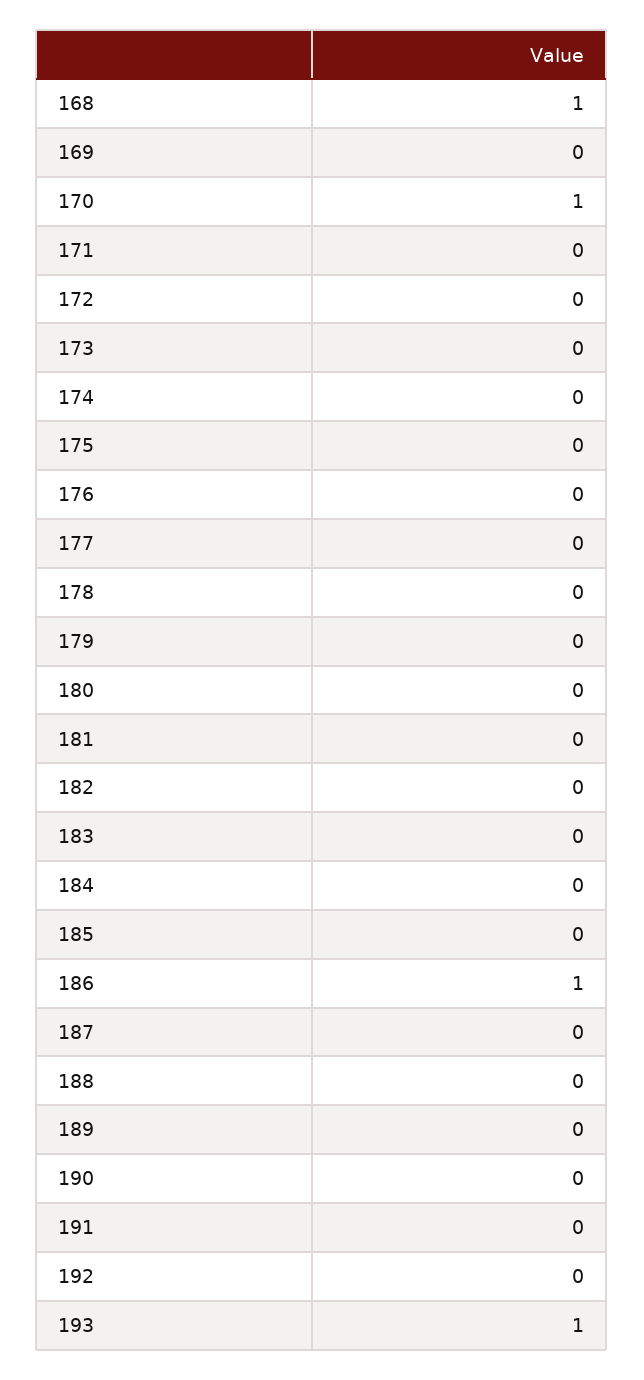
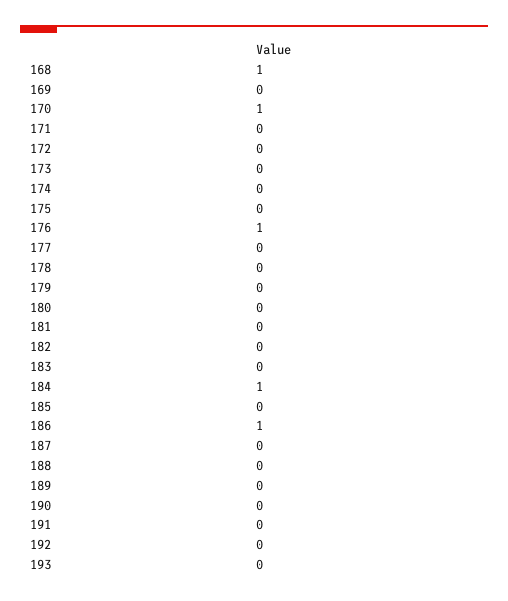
  {
    "168": 1,
    "169": 0,
    "170": 1,
    "171": 0,
    "172": 0,
    "173": 0,
    "174": 0,
    "175": 0,
-   "176": 0,
+   "176": 1,
    "177": 0,
    "178": 0,
    "179": 0,
    "180": 0,
    "181": 0,
    "182": 0,
    "183": 0,
-   "184": 0,
+   "184": 1,
    "185": 0,
    "186": 1,
    "187": 0,
    "188": 0,
    "189": 0,
    "190": 0,
    "191": 0,
    "192": 0,
-   "193": 1
+   "193": 0
  }

